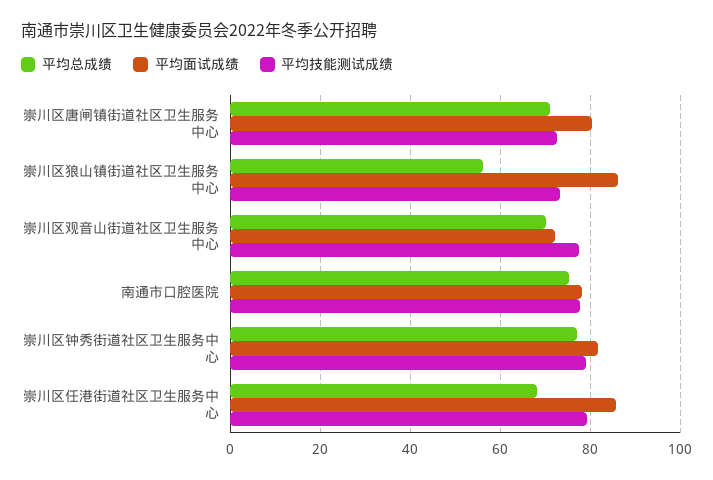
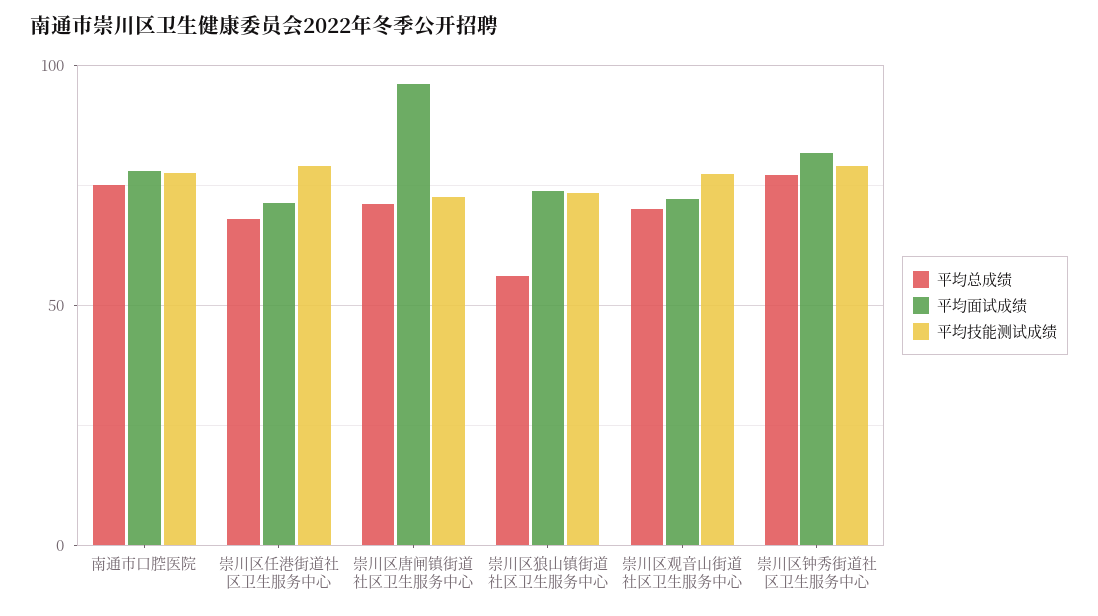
  {
    "平均总成绩": {
      "崇川区唐闸镇街道社区卫生服务中心": 72,
      "崇川区狼山镇街道社区卫生服务中心": 56,
      "崇川区观音山街道社区卫生服务中心": 70,
      "南通市口腔医院": 76,
      "崇川区钟秀街道社区卫生服务中心": 78,
      "崇川区任港街道社区卫生服务中心": 68
    },
    "平均面试成绩": {
-     "崇川区唐闸镇街道社区卫生服务中心": 80,
+     "崇川区唐闸镇街道社区卫生服务中心": 95,
-     "崇川区狼山镇街道社区卫生服务中心": 86,
+     "崇川区狼山镇街道社区卫生服务中心": 75,
      "崇川区观音山街道社区卫生服务中心": 72,
      "南通市口腔医院": 78,
      "崇川区钟秀街道社区卫生服务中心": 82,
-     "崇川区任港街道社区卫生服务中心": 86
+     "崇川区任港街道社区卫生服务中心": 70
    },
    "平均技能测试成绩": {
      "崇川区唐闸镇街道社区卫生服务中心": 72,
      "崇川区狼山镇街道社区卫生服务中心": 74,
      "崇川区观音山街道社区卫生服务中心": 78,
      "南通市口腔医院": 78,
      "崇川区钟秀街道社区卫生服务中心": 80,
      "崇川区任港街道社区卫生服务中心": 80
    }
  }

